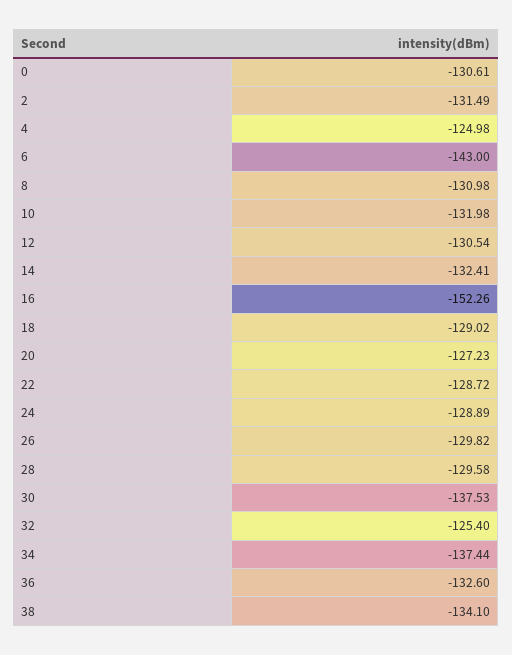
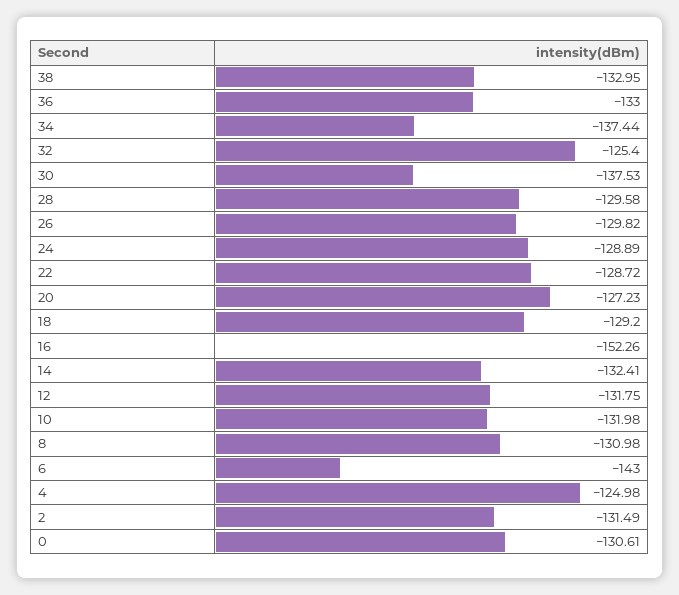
  {
    "0": -130.61,
    "2": -131.49,
    "4": -124.98,
    "6": -143,
    "8": -130.98,
    "10": -131.98,
-   "12": -130.54,
+   "12": -131.75,
    "14": -132.41,
    "16": -152.26,
-   "18": -129.02,
+   "18": -129.2,
    "20": -127.23,
    "22": -128.72,
    "24": -128.89,
    "26": -129.82,
    "28": -129.58,
    "30": -137.53,
    "32": -125.4,
    "34": -137.44,
-   "36": -132.6,
+   "36": -133,
-   "38": -134.1
+   "38": -132.95
  }

